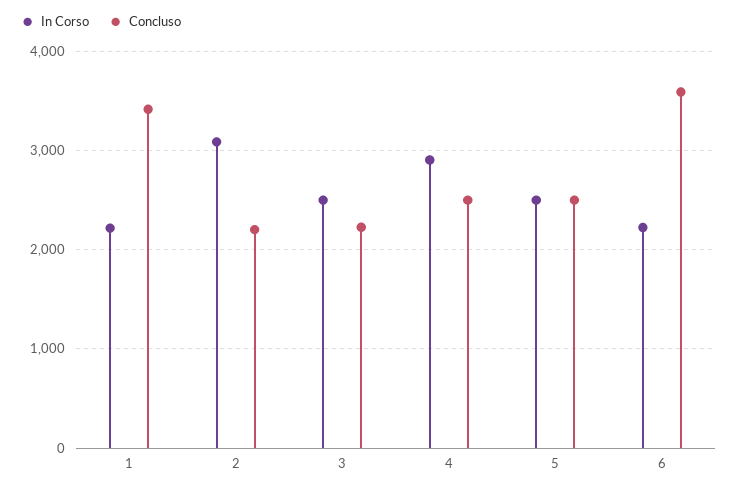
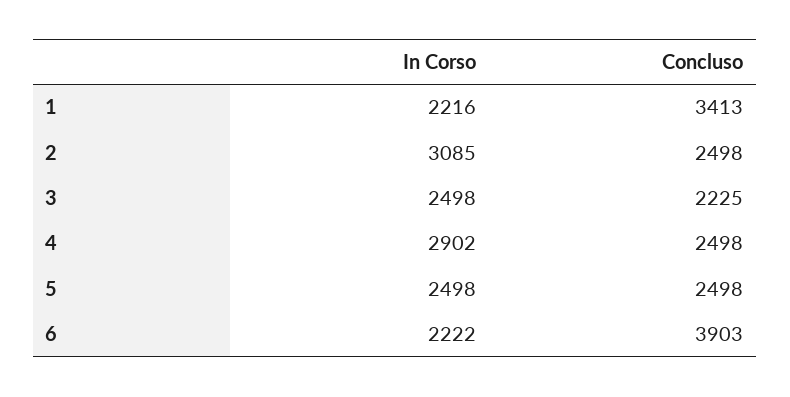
  {
    "In Corso": {
      "1": 2216,
      "2": 3085,
      "3": 2498,
      "4": 2902,
      "5": 2498,
      "6": 2222
    },
    "Concluso": {
      "1": 3413,
-     "2": 2200,
+     "2": 2498,
      "3": 2225,
      "4": 2498,
      "5": 2498,
-     "6": 3600
+     "6": 3903
    }
  }

